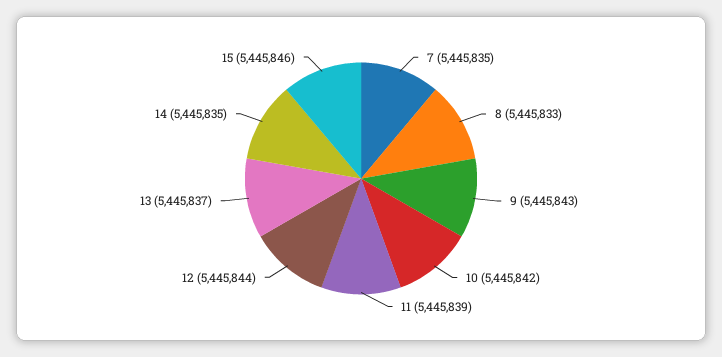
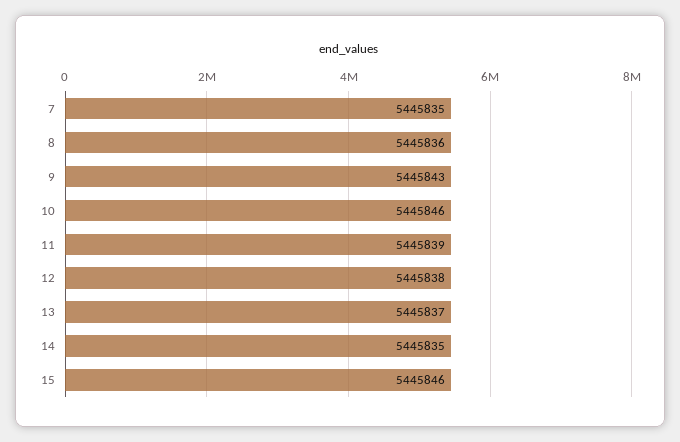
  {
    "7": 5445835,
-   "8": 5445833,
+   "8": 5445836,
    "9": 5445843,
-   "10": 5445842,
+   "10": 5445846,
    "11": 5445839,
-   "12": 5445844,
+   "12": 5445838,
    "13": 5445837,
    "14": 5445835,
    "15": 5445846
  }

